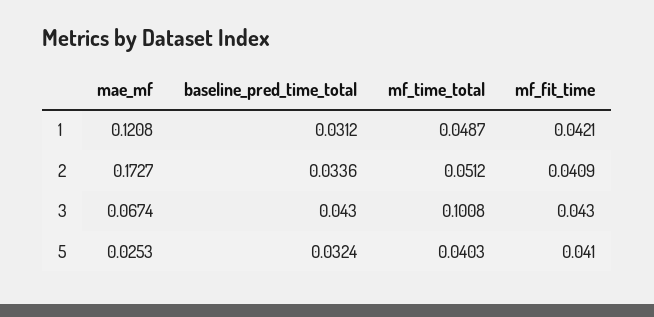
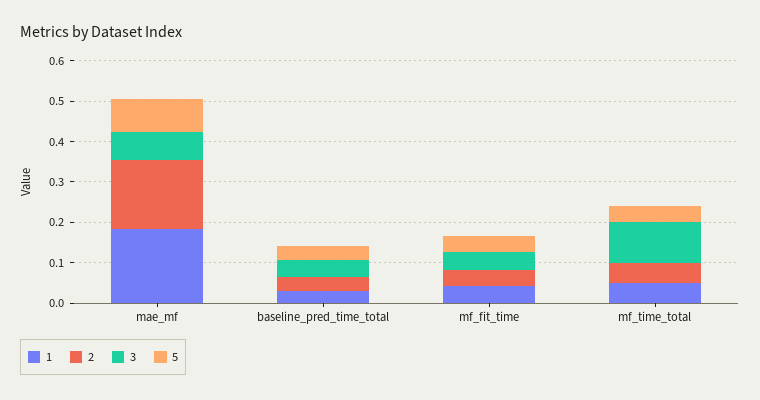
  {
    "1": {
-     "mae_mf": 0.1208,
+     "mae_mf": 0.18,
      "baseline_pred_time_total": 0.0312,
      "mf_time_total": 0.0487,
      "mf_fit_time": 0.0421
    },
    "2": {
      "mae_mf": 0.1727,
      "baseline_pred_time_total": 0.0336,
      "mf_time_total": 0.0512,
      "mf_fit_time": 0.0409
    },
    "3": {
      "mae_mf": 0.0674,
      "baseline_pred_time_total": 0.043,
      "mf_time_total": 0.1008,
      "mf_fit_time": 0.043
    },
    "5": {
-     "mae_mf": 0.0253,
+     "mae_mf": 0.08,
      "baseline_pred_time_total": 0.0324,
      "mf_time_total": 0.0403,
      "mf_fit_time": 0.041
    }
  }

